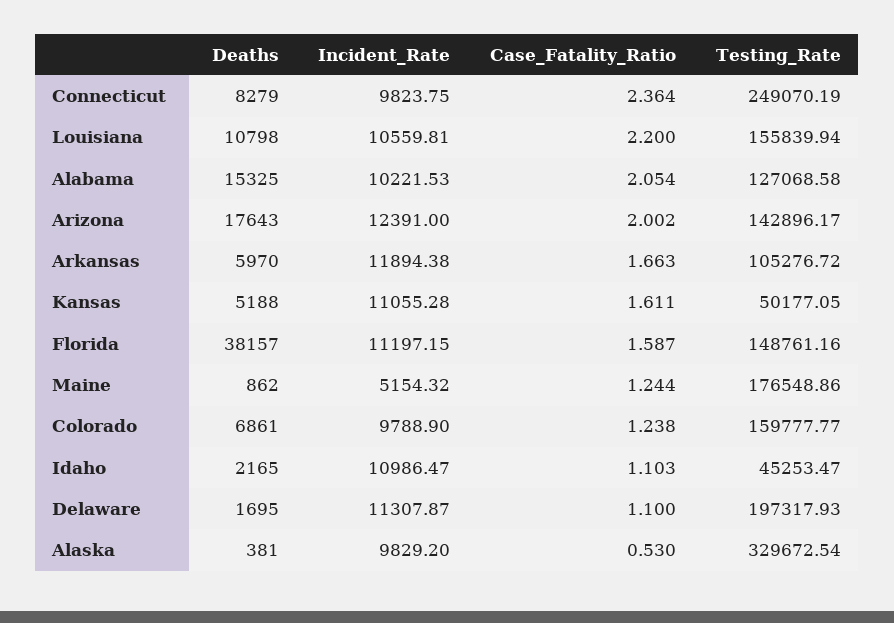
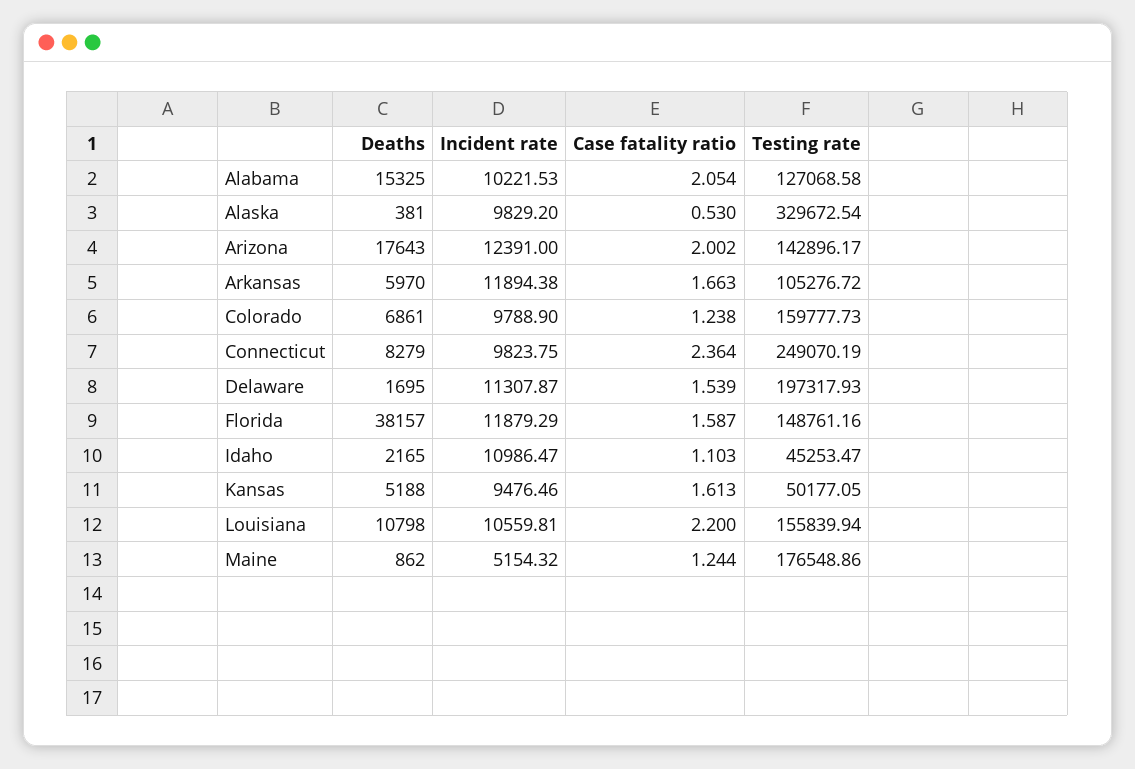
  {
    "Deaths": {
      "Connecticut": 8279,
      "Louisiana": 10798,
      "Alabama": 15325,
      "Arizona": 17643,
      "Arkansas": 5970,
      "Kansas": 5188,
      "Florida": 38157,
      "Maine": 862,
      "Colorado": 6861,
      "Idaho": 2165,
      "Delaware": 1695,
      "Alaska": 381
    },
    "Incident_Rate": {
      "Connecticut": 9823.75,
      "Louisiana": 10559.81,
      "Alabama": 10221.53,
      "Arizona": 12391,
      "Arkansas": 11894.38,
-     "Kansas": 11055.28,
+     "Kansas": 9476.46,
-     "Florida": 11197.15,
+     "Florida": 11879.29,
      "Maine": 5154.32,
      "Colorado": 9788.9,
      "Idaho": 10986.47,
      "Delaware": 11307.87,
      "Alaska": 9829.2
    },
    "Case_Fatality_Ratio": {
      "Connecticut": 2.364,
      "Louisiana": 2.2,
      "Alabama": 2.054,
      "Arizona": 2.002,
      "Arkansas": 1.663,
-     "Kansas": 1.611,
+     "Kansas": 1.613,
      "Florida": 1.587,
      "Maine": 1.244,
      "Colorado": 1.238,
      "Idaho": 1.103,
-     "Delaware": 1.1,
+     "Delaware": 1.539,
      "Alaska": 0.53
    },
    "Testing_Rate": {
      "Connecticut": 249070.19,
      "Louisiana": 155839.94,
      "Alabama": 127068.58,
      "Arizona": 142896.17,
      "Arkansas": 105276.72,
      "Kansas": 50177.05,
      "Florida": 148761.16,
      "Maine": 176548.86,
-     "Colorado": 159777.77,
+     "Colorado": 159777.73,
      "Idaho": 45253.47,
      "Delaware": 197317.93,
      "Alaska": 329672.54
    }
  }

